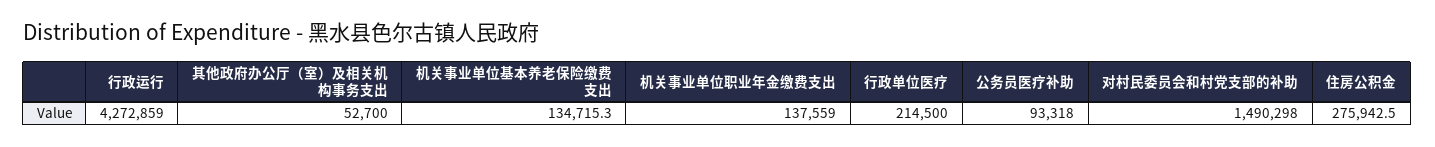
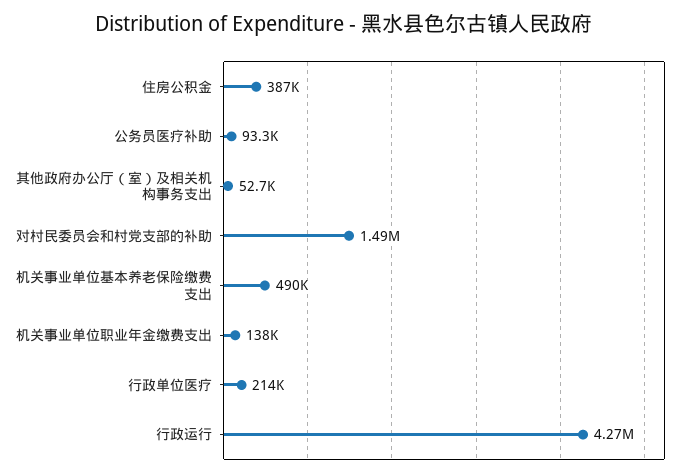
  {
    "行政运行": 4272859,
    "其他政府办公厅（室）及相关机构事务支出": 52700,
-   "机关事业单位基本养老保险缴费支出": 134715.3,
+   "机关事业单位基本养老保险缴费支出": 490000,
    "机关事业单位职业年金缴费支出": 137559,
    "行政单位医疗": 214500,
    "公务员医疗补助": 93318,
    "对村民委员会和村党支部的补助": 1490298,
-   "住房公积金": 275942.5
+   "住房公积金": 387000
  }

